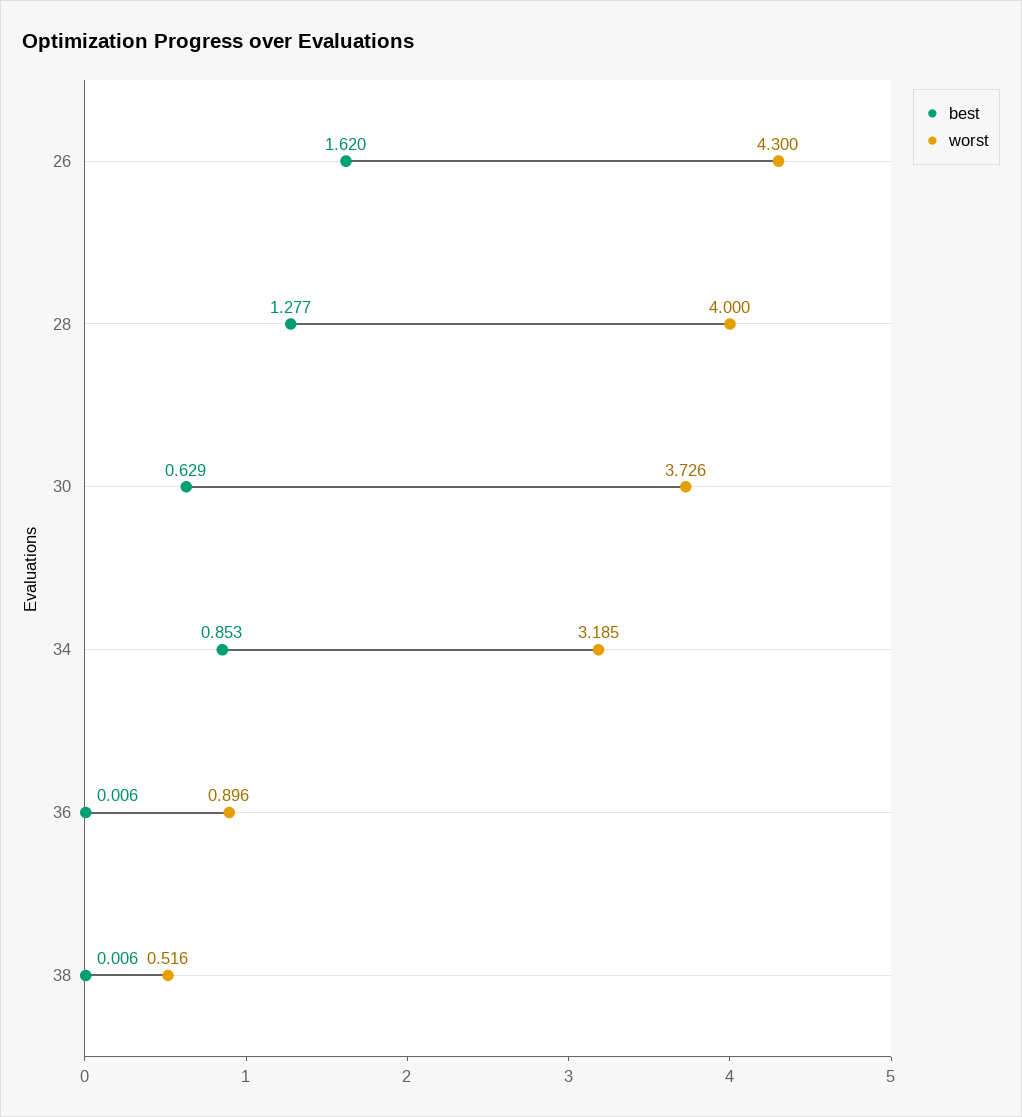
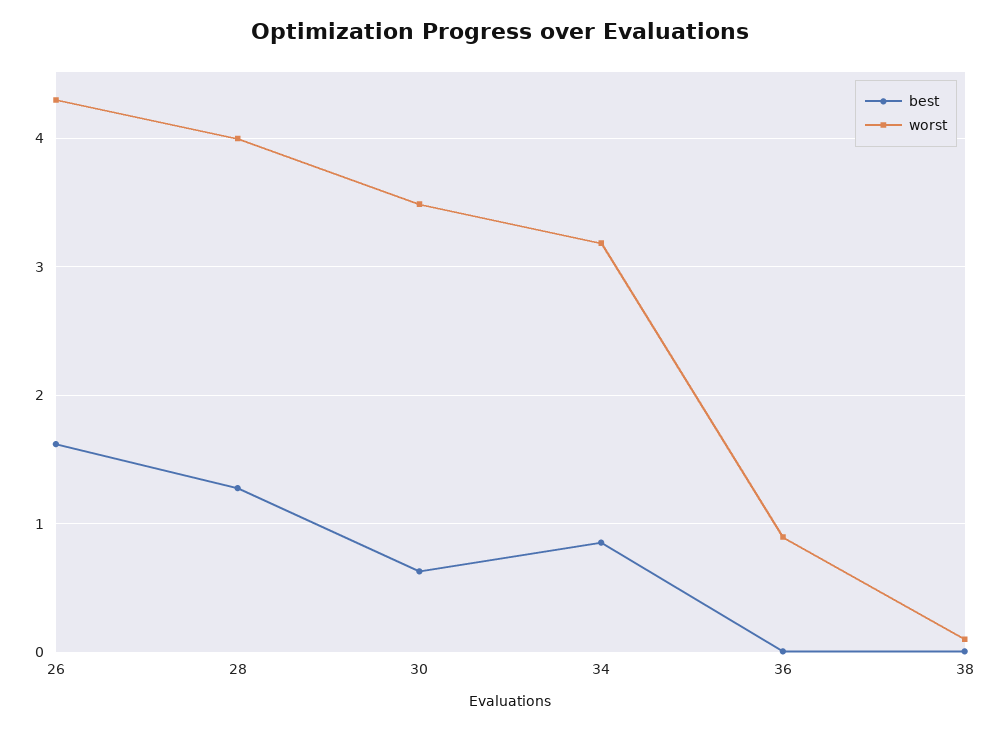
  {
    "best": {
      "26": 1.62,
      "28": 1.277,
      "30": 0.629,
      "34": 0.853,
      "36": 0.006,
      "38": 0.006
    },
    "worst": {
      "26": 4.3,
      "28": 4,
-     "30": 3.726,
+     "30": 3.5,
      "34": 3.185,
      "36": 0.896,
-     "38": 0.516
+     "38": 0.1
    }
  }

